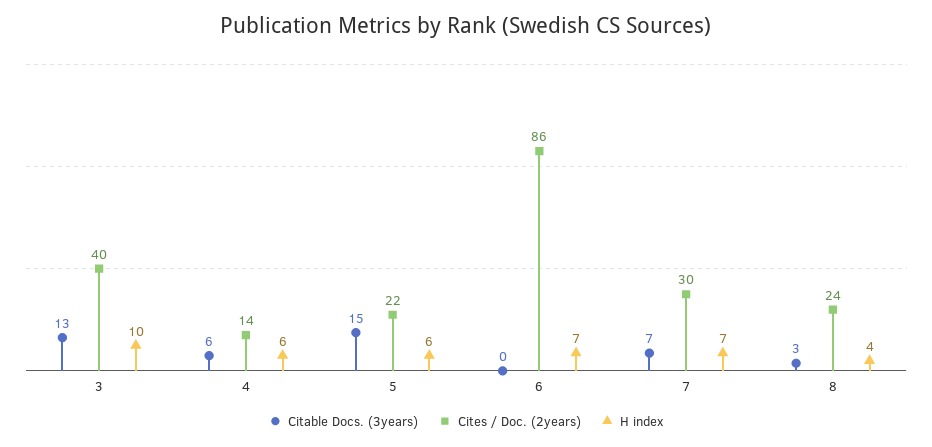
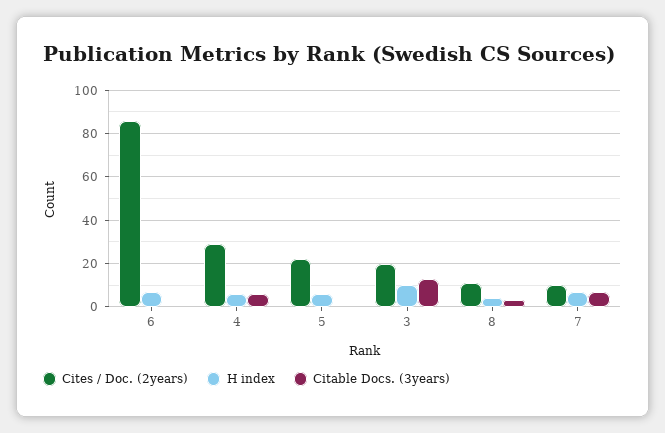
  {
    "Citable Docs. (3years)": {
      "3": 13,
      "4": 6,
-     "5": 15,
+     "5": 0,
      "6": 0,
      "7": 7,
      "8": 3
    },
    "Cites / Doc. (2years)": {
-     "3": 40,
+     "3": 20,
-     "4": 14,
+     "4": 30,
      "5": 22,
      "6": 86,
-     "7": 30,
+     "7": 10,
-     "8": 24
+     "8": 10
    },
    "H index": {
      "3": 10,
      "4": 6,
      "5": 6,
      "6": 7,
      "7": 7,
      "8": 4
    }
  }

